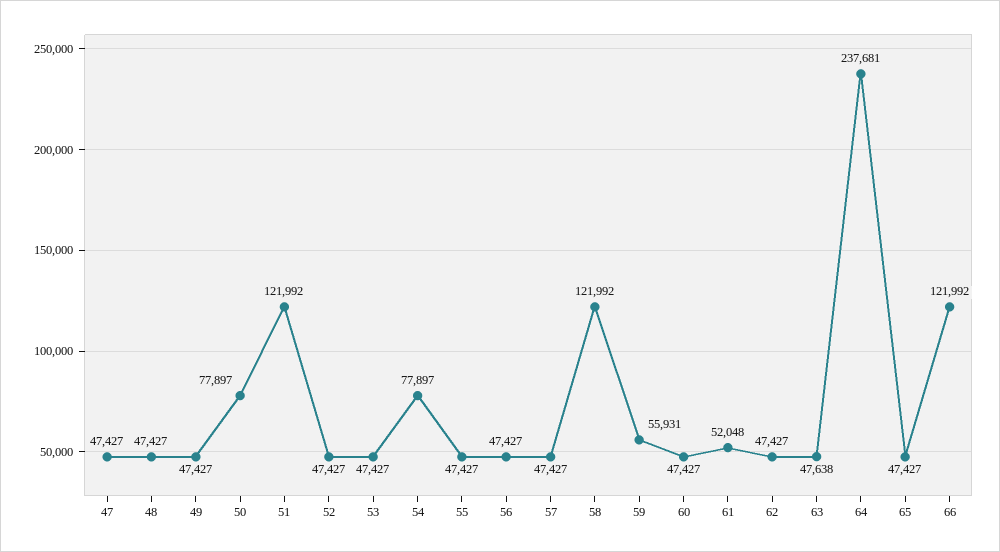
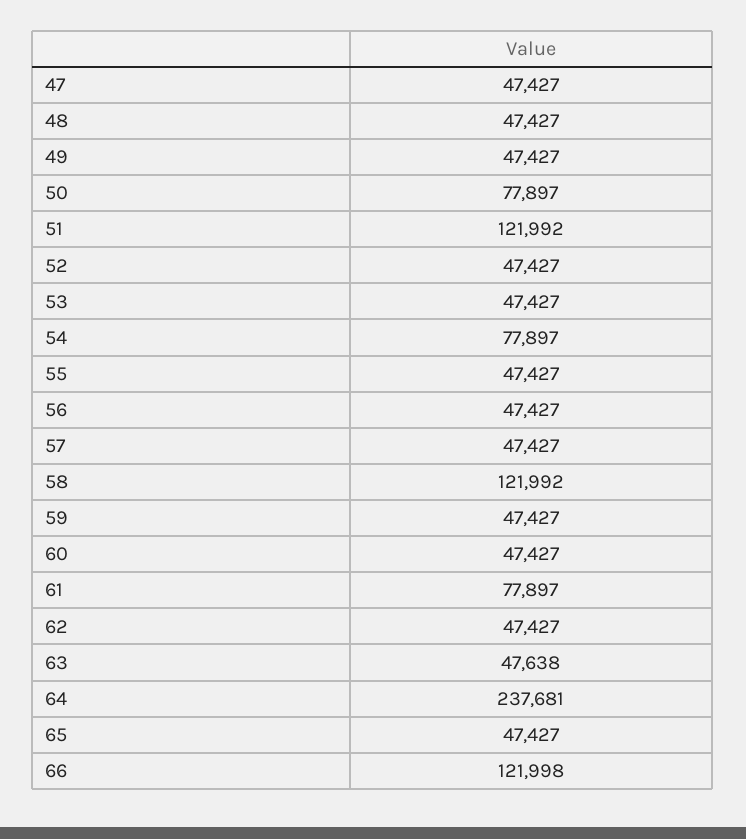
  {
    "47": 47427,
    "48": 47427,
    "49": 47427,
    "50": 77897,
    "51": 121992,
    "52": 47427,
    "53": 47427,
    "54": 77897,
    "55": 47427,
    "56": 47427,
    "57": 47427,
    "58": 121992,
-   "59": 55931,
+   "59": 47427,
    "60": 47427,
-   "61": 52048,
+   "61": 77897,
    "62": 47427,
    "63": 47638,
    "64": 237681,
    "65": 47427,
-   "66": 121992
+   "66": 121998
  }

